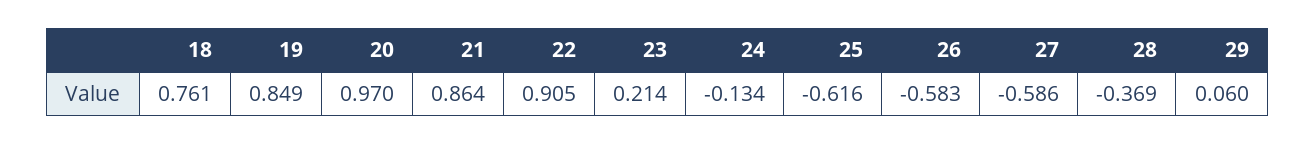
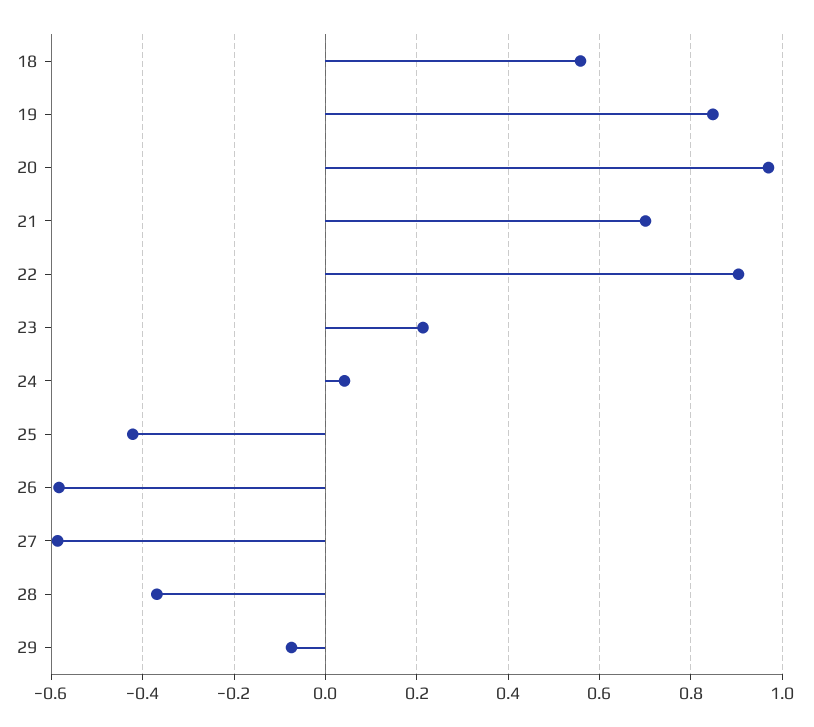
  {
-   "18": 0.761,
+   "18": 0.56,
    "19": 0.849,
    "20": 0.97,
-   "21": 0.864,
+   "21": 0.7,
    "22": 0.905,
    "23": 0.214,
-   "24": -0.134,
+   "24": 0.04,
-   "25": -0.616,
+   "25": -0.42,
    "26": -0.583,
    "27": -0.586,
    "28": -0.369,
-   "29": 0.06
+   "29": -0.08
  }

